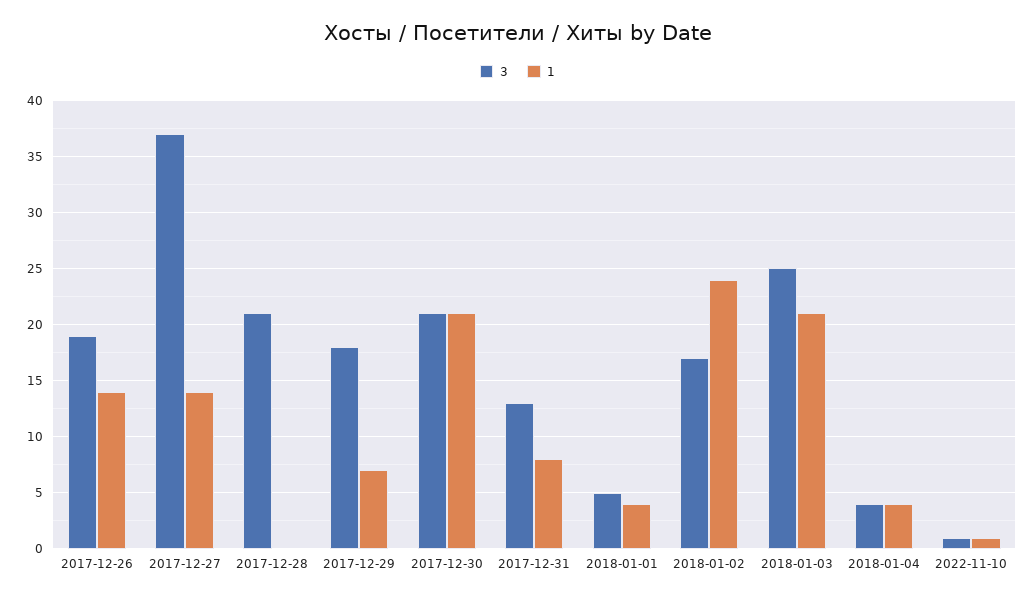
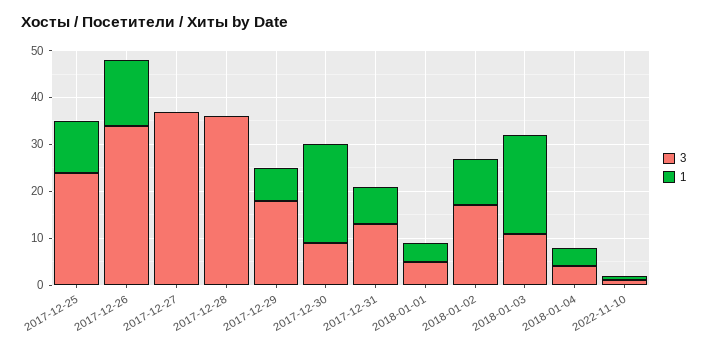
  {
    "3": {
-     "2017-12-26": 19,
+     "2017-12-26": 35,
      "2017-12-27": 37,
-     "2017-12-28": 21,
+     "2017-12-28": 35,
      "2017-12-29": 18,
-     "2017-12-30": 21,
+     "2017-12-30": 10,
      "2017-12-31": 13,
      "2018-01-01": 5,
      "2018-01-02": 17,
-     "2018-01-03": 25,
+     "2018-01-03": 10,
      "2018-01-04": 4,
-     "2022-11-10": 1
+     "2022-11-10": 1,
+     "2017-12-25": 25
    },
    "1": {
      "2017-12-26": 14,
-     "2017-12-27": 14,
+     "2017-12-27": 0,
      "2017-12-28": 0,
      "2017-12-29": 7,
      "2017-12-30": 21,
      "2017-12-31": 8,
      "2018-01-01": 4,
-     "2018-01-02": 24,
+     "2018-01-02": 10,
      "2018-01-03": 21,
      "2018-01-04": 4,
-     "2022-11-10": 1
+     "2022-11-10": 1,
+     "2017-12-25": 10
    }
  }

